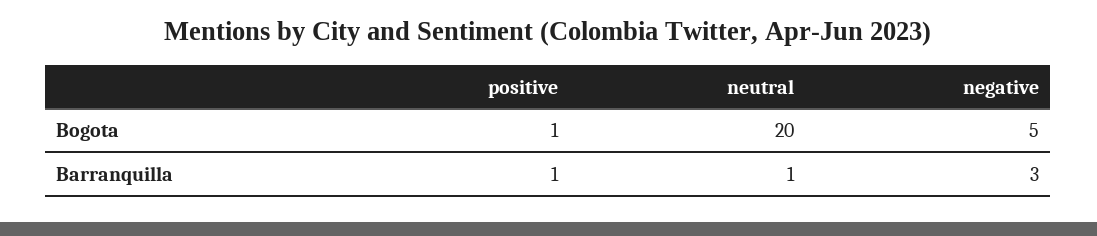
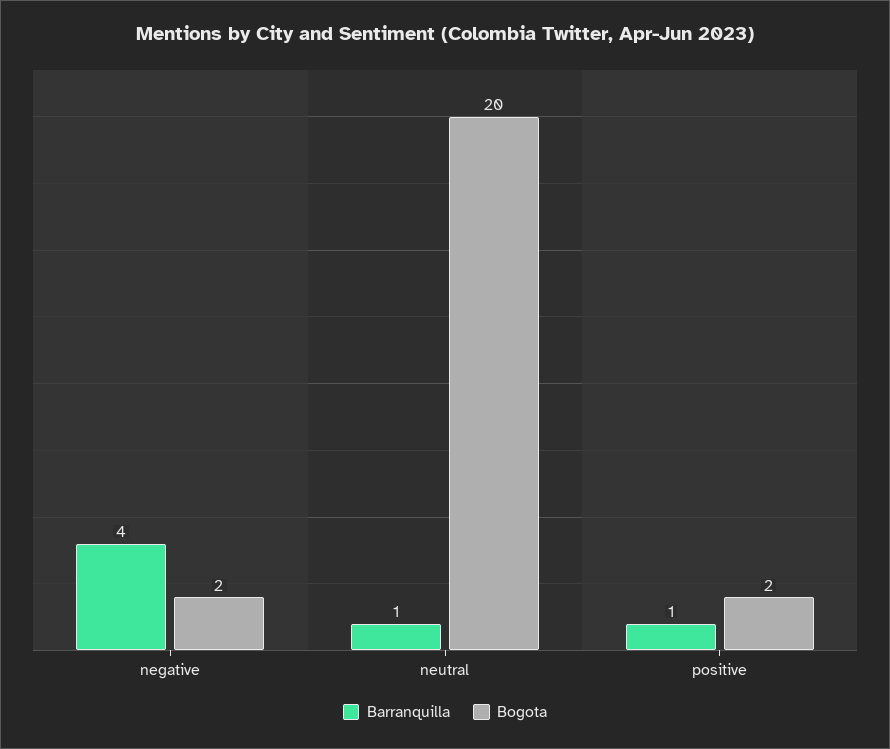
  {
    "Bogota": {
-     "positive": 1,
+     "positive": 2,
      "neutral": 20,
-     "negative": 5
+     "negative": 2
    },
    "Barranquilla": {
      "positive": 1,
      "neutral": 1,
-     "negative": 3
+     "negative": 4
    }
  }

